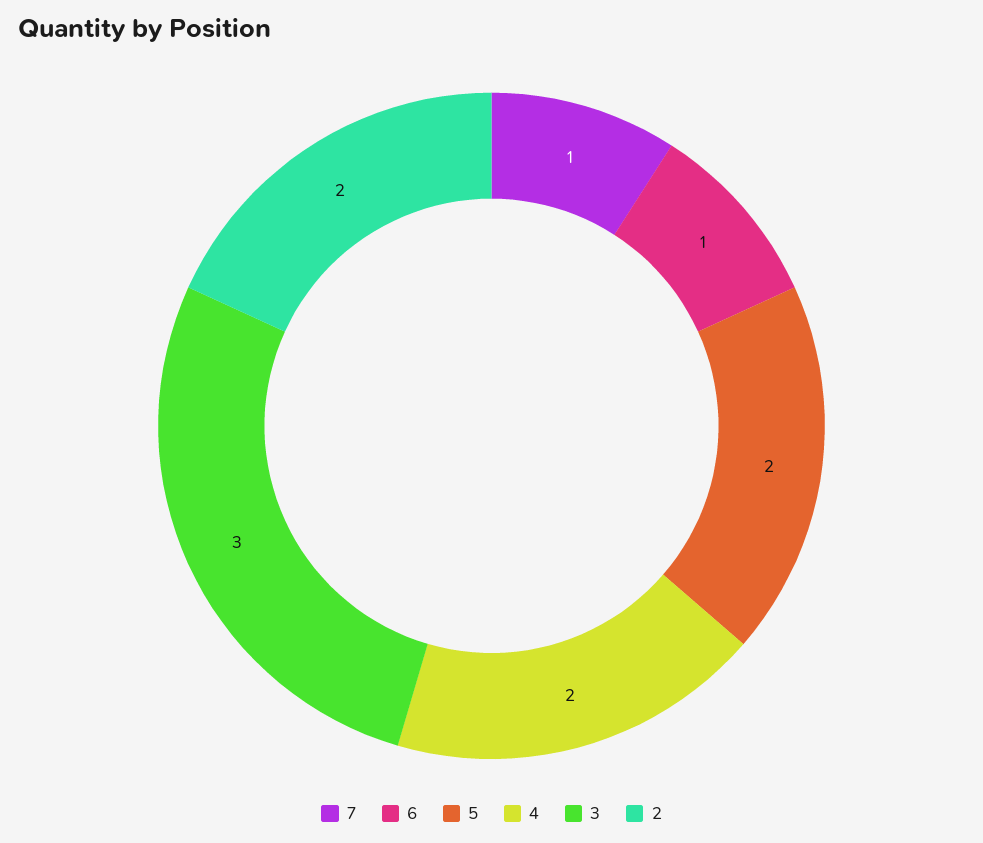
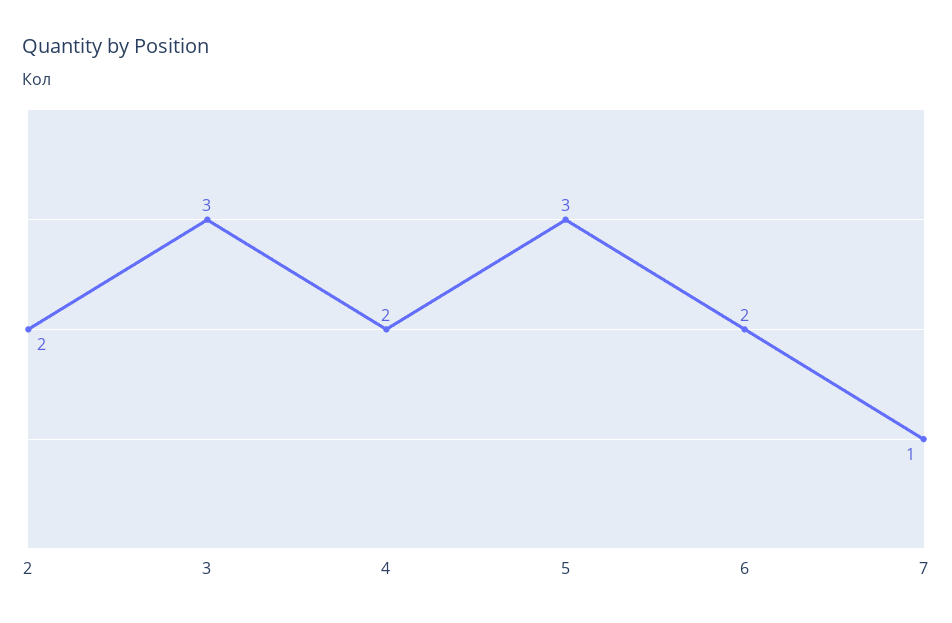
  {
    "7": 1,
-   "6": 1,
+   "6": 2,
-   "5": 2,
+   "5": 3,
    "4": 2,
    "3": 3,
    "2": 2
  }

